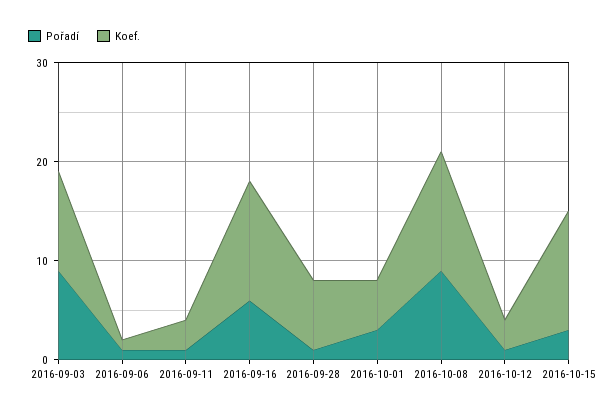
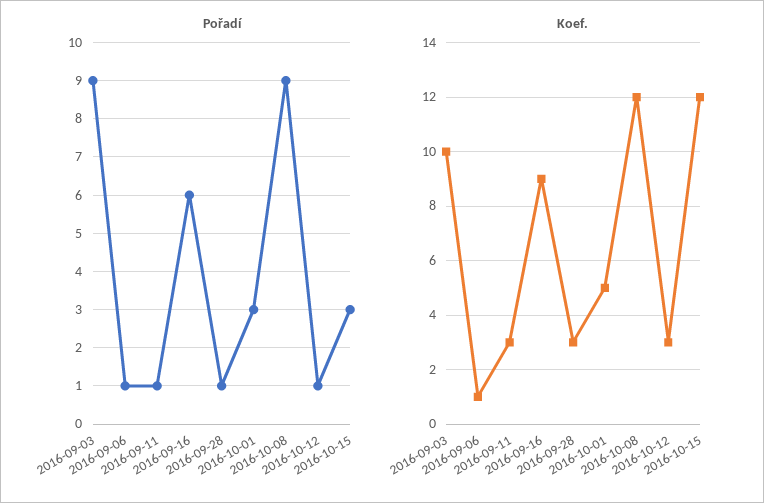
  {
    "Pořadí": {
      "2016-09-03": 9,
      "2016-09-06": 1,
      "2016-09-11": 1,
      "2016-09-16": 6,
      "2016-09-28": 1,
      "2016-10-01": 3,
      "2016-10-08": 9,
      "2016-10-12": 1,
      "2016-10-15": 3
    },
    "Koef.": {
      "2016-09-03": 10,
      "2016-09-06": 1,
      "2016-09-11": 3,
-     "2016-09-16": 12,
+     "2016-09-16": 9,
-     "2016-09-28": 7,
+     "2016-09-28": 3,
      "2016-10-01": 5,
      "2016-10-08": 12,
      "2016-10-12": 3,
      "2016-10-15": 12
    }
  }

